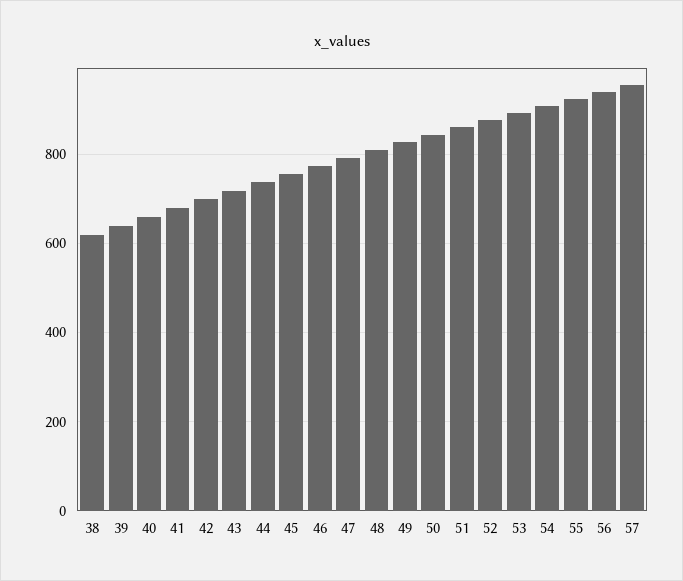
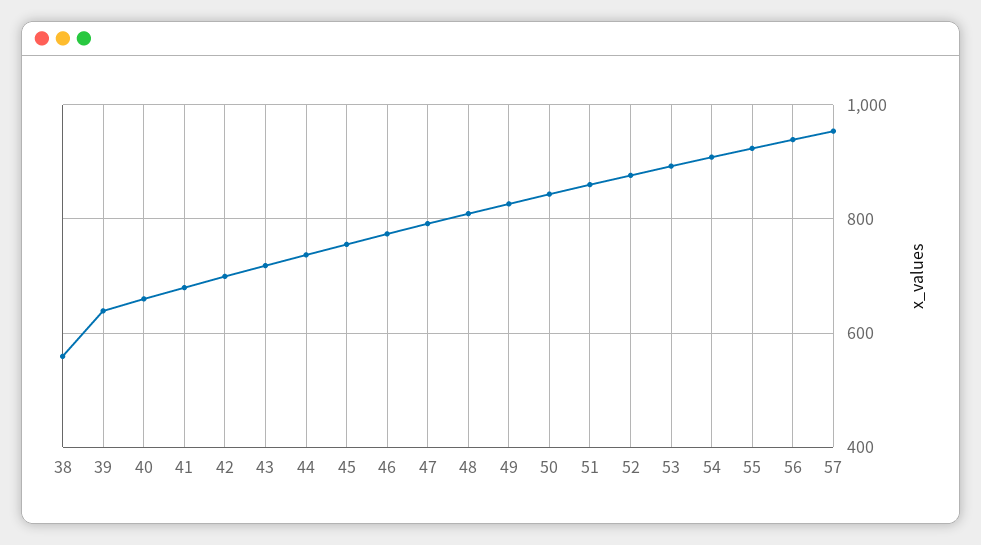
  {
-   "38": 620,
+   "38": 560,
    "39": 640,
    "40": 660,
    "41": 680,
    "42": 700,
    "43": 720,
    "44": 740,
    "45": 760,
    "46": 780,
    "47": 800,
    "48": 800,
    "49": 820,
    "50": 840,
    "51": 860,
    "52": 880,
    "53": 900,
    "54": 900,
    "55": 920,
    "56": 940,
    "57": 960
  }

